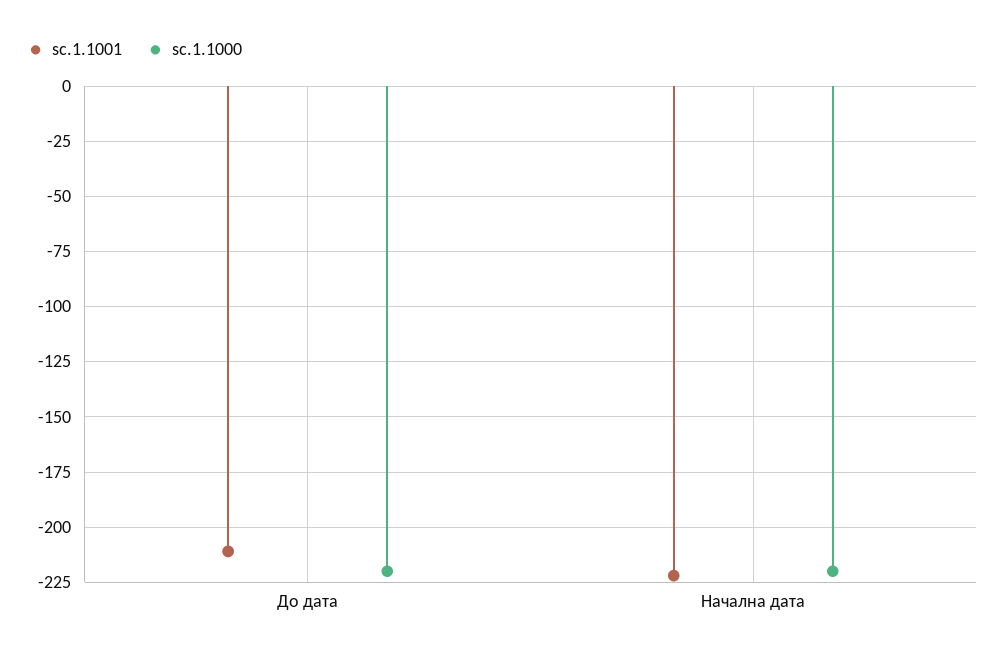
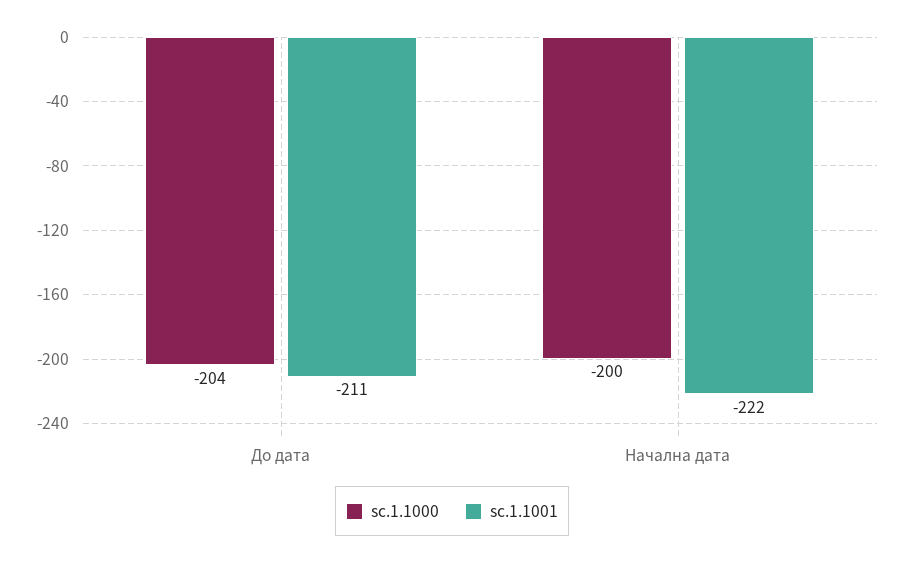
  {
    "sc.1.1001": {
      "До дата": -211,
      "Начална дата": -222
    },
    "sc.1.1000": {
-     "До дата": -220,
+     "До дата": -204,
-     "Начална дата": -220
+     "Начална дата": -200
    }
  }

